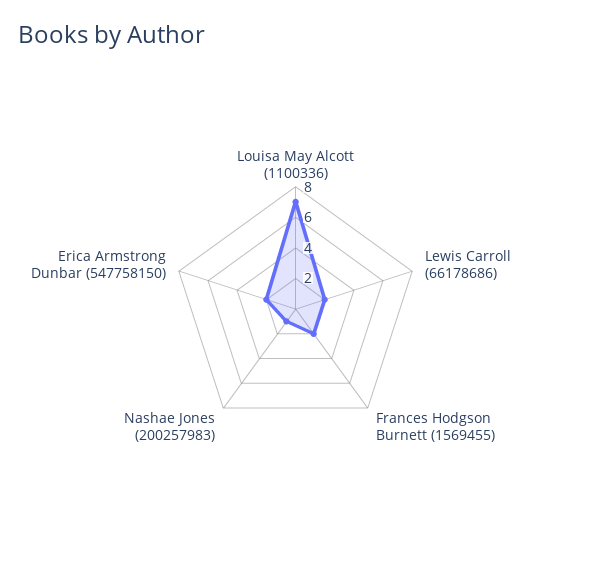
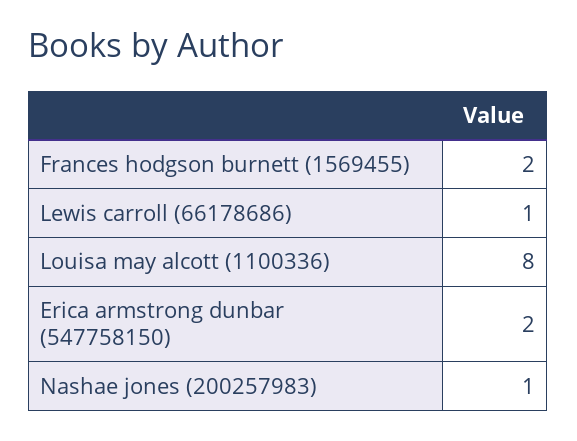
  {
-   "Louisa May Alcott (1100336)": 7,
+   "Louisa May Alcott (1100336)": 8,
-   "Lewis Carroll (66178686)": 2,
+   "Lewis Carroll (66178686)": 1,
    "Frances Hodgson Burnett (1569455)": 2,
    "Nashae Jones (200257983)": 1,
    "Erica Armstrong Dunbar (547758150)": 2
  }

